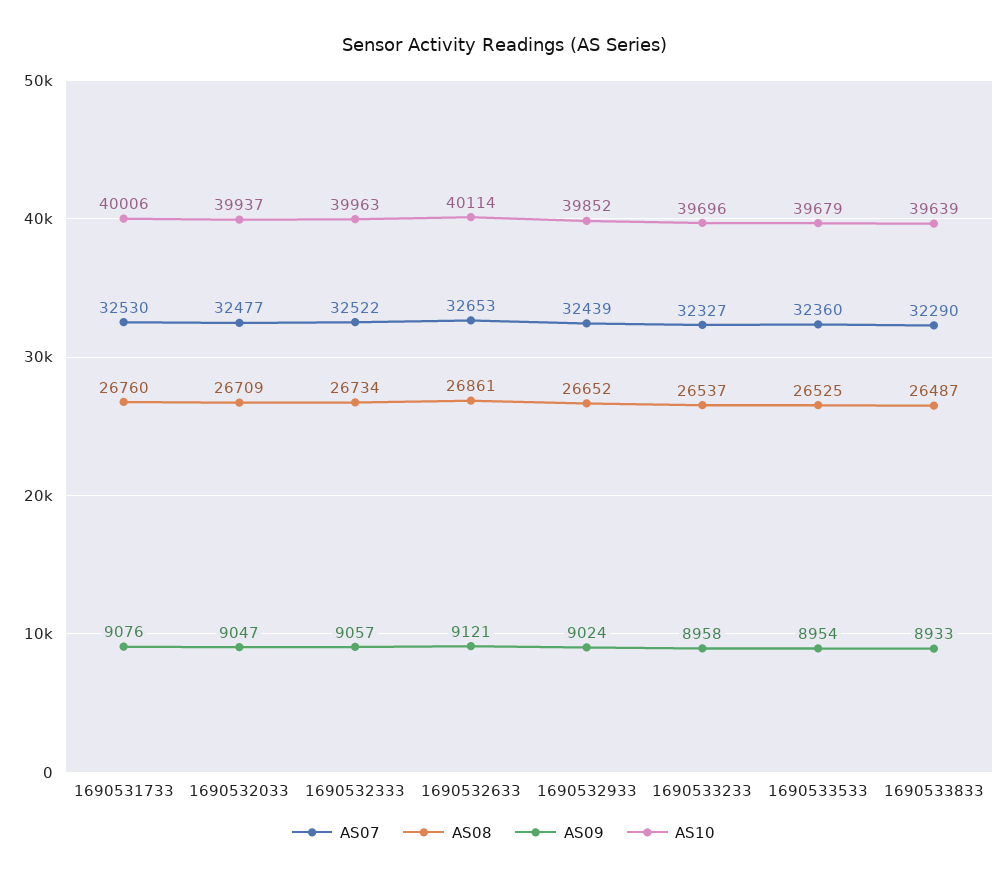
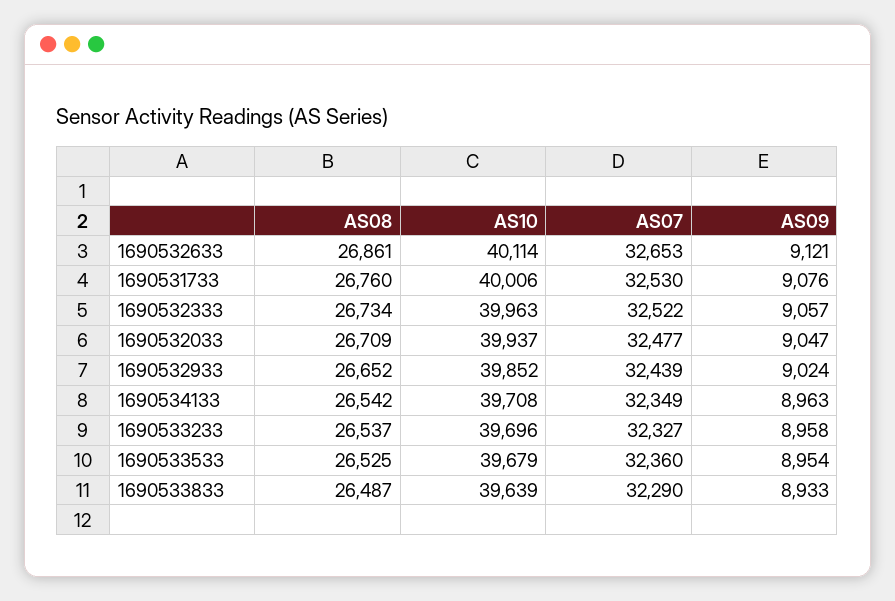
  {
    "AS07": {
      "1690531733": 32530,
      "1690532033": 32477,
      "1690532333": 32522,
      "1690532633": 32653,
      "1690532933": 32439,
      "1690533233": 32327,
      "1690533533": 32360,
-     "1690533833": 32290
+     "1690533833": 32290,
+     "1690534133": 32349
    },
    "AS08": {
      "1690531733": 26760,
      "1690532033": 26709,
      "1690532333": 26734,
      "1690532633": 26861,
      "1690532933": 26652,
      "1690533233": 26537,
      "1690533533": 26525,
-     "1690533833": 26487
+     "1690533833": 26487,
+     "1690534133": 26542
    },
    "AS09": {
      "1690531733": 9076,
      "1690532033": 9047,
      "1690532333": 9057,
      "1690532633": 9121,
      "1690532933": 9024,
      "1690533233": 8958,
      "1690533533": 8954,
-     "1690533833": 8933
+     "1690533833": 8933,
+     "1690534133": 8963
    },
    "AS10": {
      "1690531733": 40006,
      "1690532033": 39937,
      "1690532333": 39963,
      "1690532633": 40114,
      "1690532933": 39852,
      "1690533233": 39696,
      "1690533533": 39679,
-     "1690533833": 39639
+     "1690533833": 39639,
+     "1690534133": 39708
    }
  }

